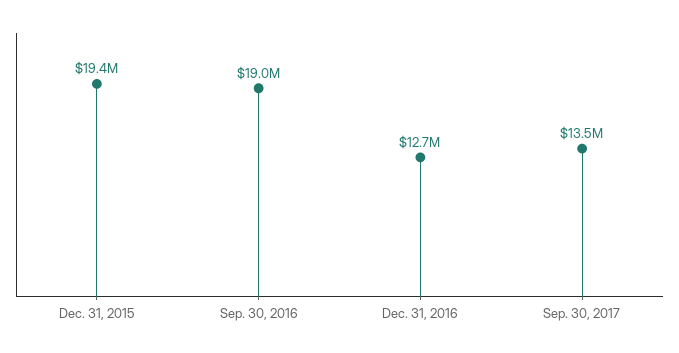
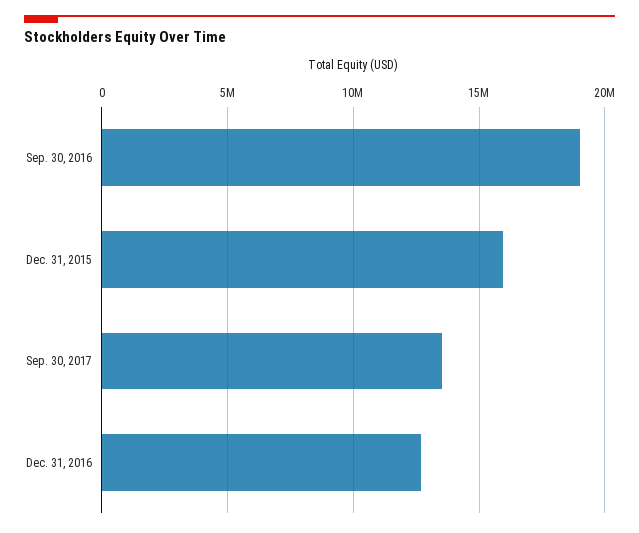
  {
-   "Dec. 31, 2015": 19400000,
+   "Dec. 31, 2015": 16000000,
    "Sep. 30, 2016": 19000000,
    "Dec. 31, 2016": 12700000,
    "Sep. 30, 2017": 13500000
  }

